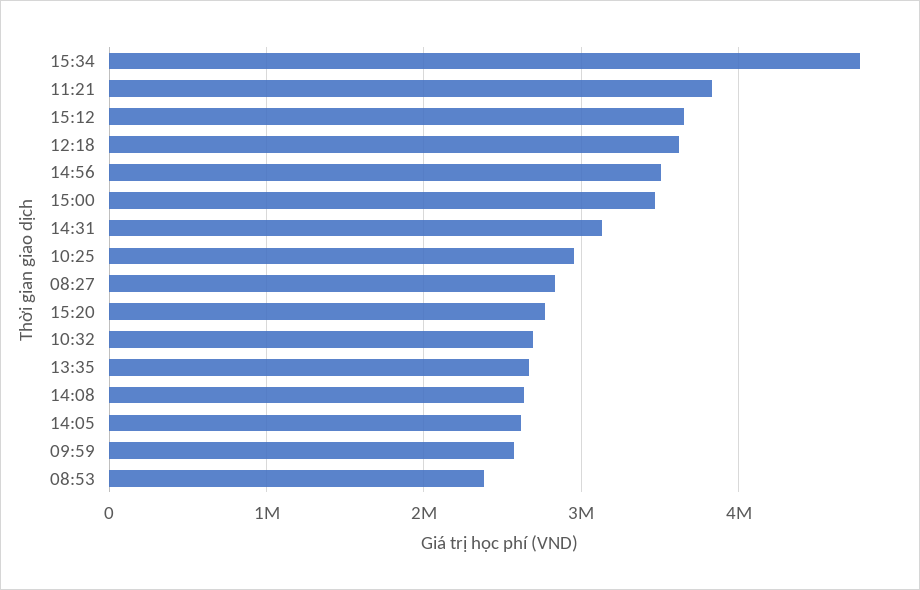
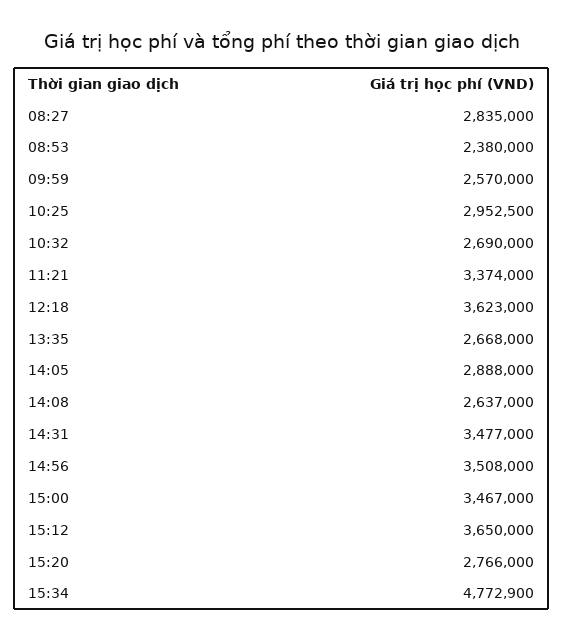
  {
    "15:34": 4772900,
-   "11:21": 3800000,
+   "11:21": 3374000,
    "15:12": 3650000,
    "12:18": 3623000,
    "14:56": 3508000,
    "15:00": 3467000,
-   "14:31": 3100000,
+   "14:31": 3477000,
    "10:25": 2952500,
    "08:27": 2835000,
    "15:20": 2766000,
    "10:32": 2690000,
    "13:35": 2668000,
    "14:08": 2637000,
-   "14:05": 2600000,
+   "14:05": 2888000,
    "09:59": 2570000,
    "08:53": 2380000
  }

